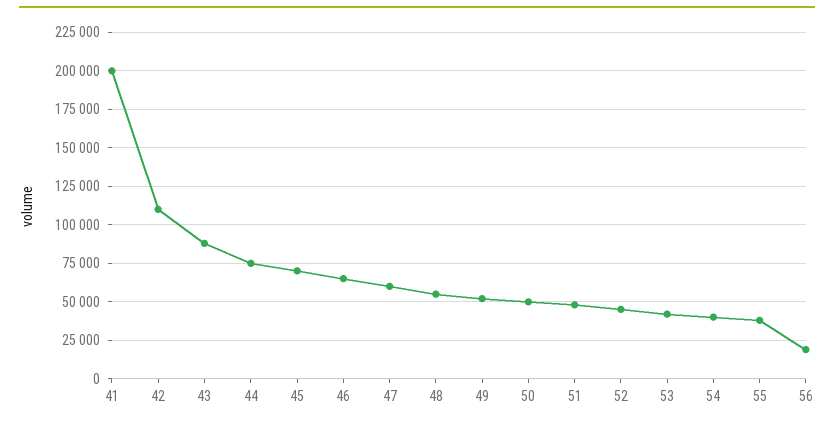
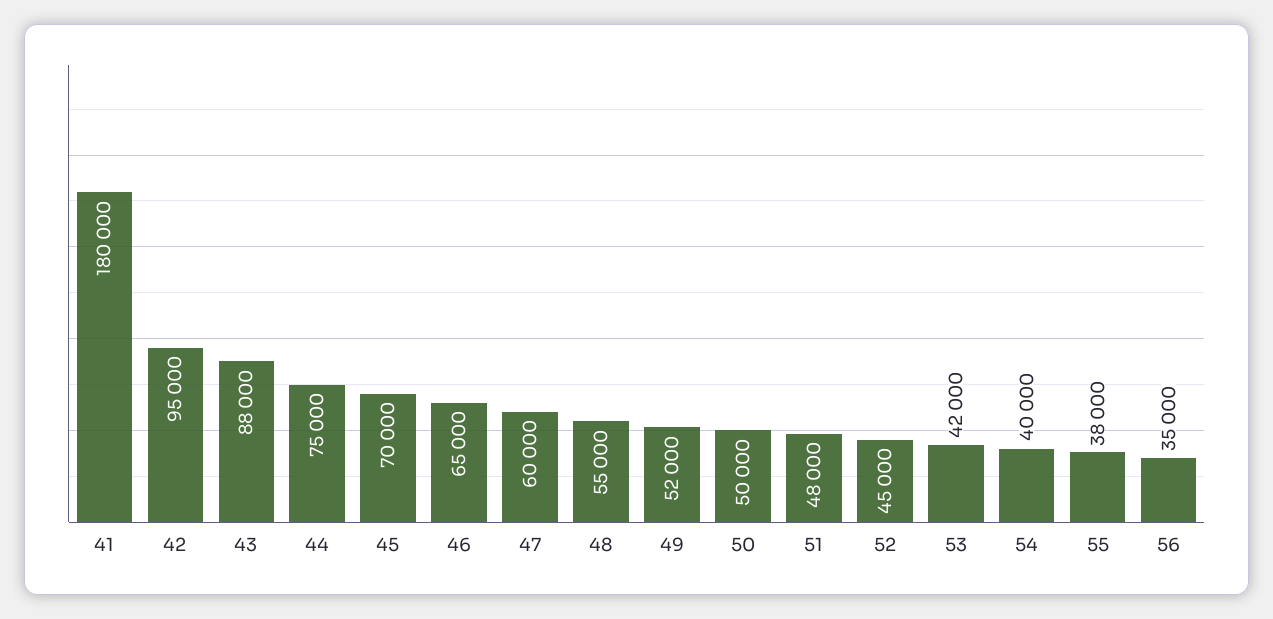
  {
-   "41": 200000,
+   "41": 180000,
-   "42": 110000,
+   "42": 95000,
    "43": 88000,
    "44": 75000,
    "45": 70000,
    "46": 65000,
    "47": 60000,
    "48": 55000,
    "49": 52000,
    "50": 50000,
    "51": 48000,
    "52": 45000,
    "53": 42000,
    "54": 40000,
    "55": 38000,
-   "56": 20000
+   "56": 35000
  }

